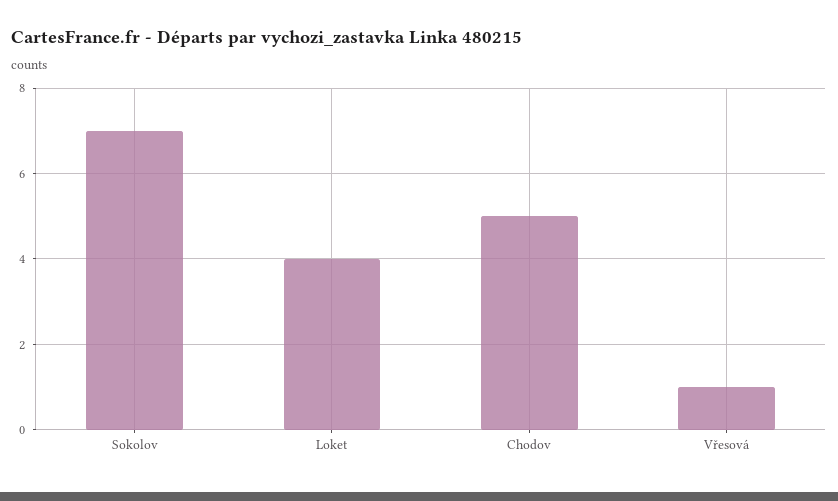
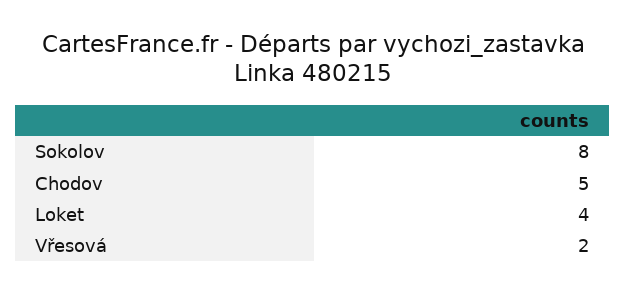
  {
-   "Sokolov": 7,
+   "Sokolov": 8,
    "Loket": 4,
    "Chodov": 5,
-   "Vřesová": 1
+   "Vřesová": 2
  }

